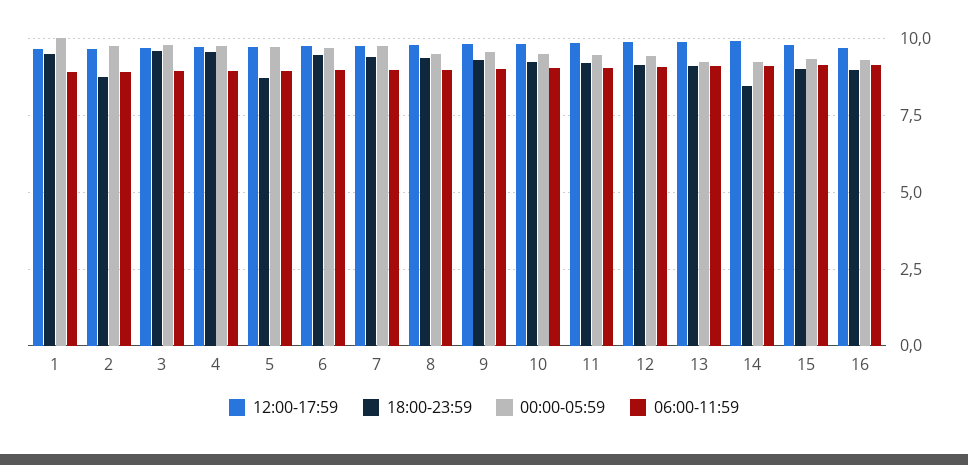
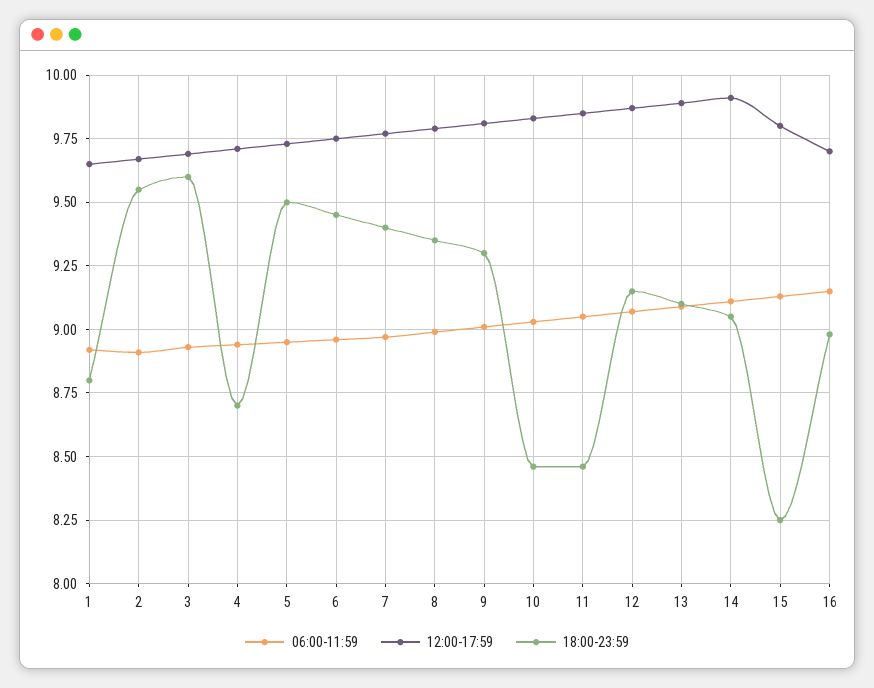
  {
    "12:00-17:59": {
      "1": 9.65,
      "2": 9.65,
      "3": 9.7,
      "4": 9.7,
      "5": 9.75,
      "6": 9.75,
      "7": 9.75,
      "8": 9.8,
      "9": 9.8,
      "10": 9.85,
      "11": 9.85,
      "12": 9.85,
      "13": 9.9,
      "14": 9.9,
      "15": 9.8,
      "16": 9.7
    },
    "18:00-23:59": {
-     "1": 9.5,
+     "1": 8.8,
-     "2": 8.75,
+     "2": 9.55,
      "3": 9.6,
-     "4": 9.5,
+     "4": 8.7,
-     "5": 8.75,
+     "5": 9.5,
      "6": 9.45,
      "7": 9.4,
      "8": 9.35,
      "9": 9.3,
-     "10": 9.25,
+     "10": 8.45,
-     "11": 9.25,
+     "11": 8.45,
      "12": 9.15,
      "13": 9.1,
-     "14": 8.5,
+     "14": 9.05,
-     "15": 9,
+     "15": 8.25,
      "16": 9
    },
-   "00:00-05:59": {
-     "1": 10,
-     "2": 9.75,
-     "3": 9.75,
-     "4": 9.75,
-     "5": 9.75,
-     "6": 9.75,
-     "7": 9.75,
-     "8": 9.5,
-     "9": 9.5,
-     "10": 9.5,
-     "11": 9.5,
-     "12": 9.5,
-     "13": 9.25,
-     "14": 9.25,
-     "15": 9.25,
-     "16": 9.25
-   },
    "06:00-11:59": {
      "1": 8.9,
      "2": 8.9,
      "3": 8.95,
      "4": 8.95,
      "5": 8.95,
      "6": 8.95,
      "7": 8.95,
      "8": 9,
      "9": 9,
      "10": 9.05,
      "11": 9.05,
      "12": 9.05,
      "13": 9.1,
      "14": 9.1,
      "15": 9.15,
      "16": 9.15
    }
  }

